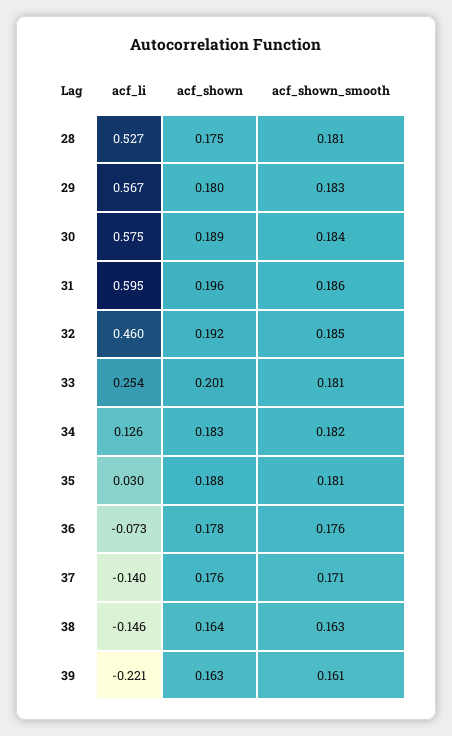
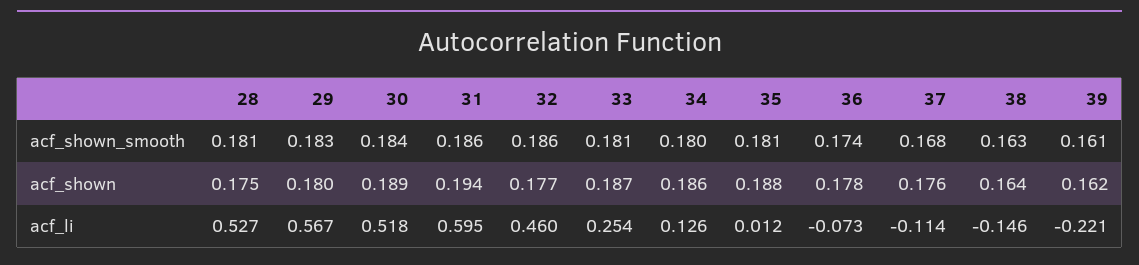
  {
    "acf_li": {
      "28": 0.527,
      "29": 0.567,
-     "30": 0.575,
+     "30": 0.518,
      "31": 0.595,
      "32": 0.46,
      "33": 0.254,
      "34": 0.126,
-     "35": 0.03,
+     "35": 0.012,
      "36": -0.073,
-     "37": -0.14,
+     "37": -0.114,
      "38": -0.146,
      "39": -0.221
    },
    "acf_shown": {
      "28": 0.175,
      "29": 0.18,
      "30": 0.189,
-     "31": 0.196,
+     "31": 0.194,
-     "32": 0.192,
+     "32": 0.177,
-     "33": 0.201,
+     "33": 0.187,
-     "34": 0.183,
+     "34": 0.186,
      "35": 0.188,
      "36": 0.178,
      "37": 0.176,
      "38": 0.164,
-     "39": 0.163
+     "39": 0.162
    },
    "acf_shown_smooth": {
      "28": 0.181,
      "29": 0.183,
      "30": 0.184,
      "31": 0.186,
-     "32": 0.185,
+     "32": 0.186,
      "33": 0.181,
-     "34": 0.182,
+     "34": 0.18,
      "35": 0.181,
-     "36": 0.176,
+     "36": 0.174,
-     "37": 0.171,
+     "37": 0.168,
      "38": 0.163,
      "39": 0.161
    }
  }

